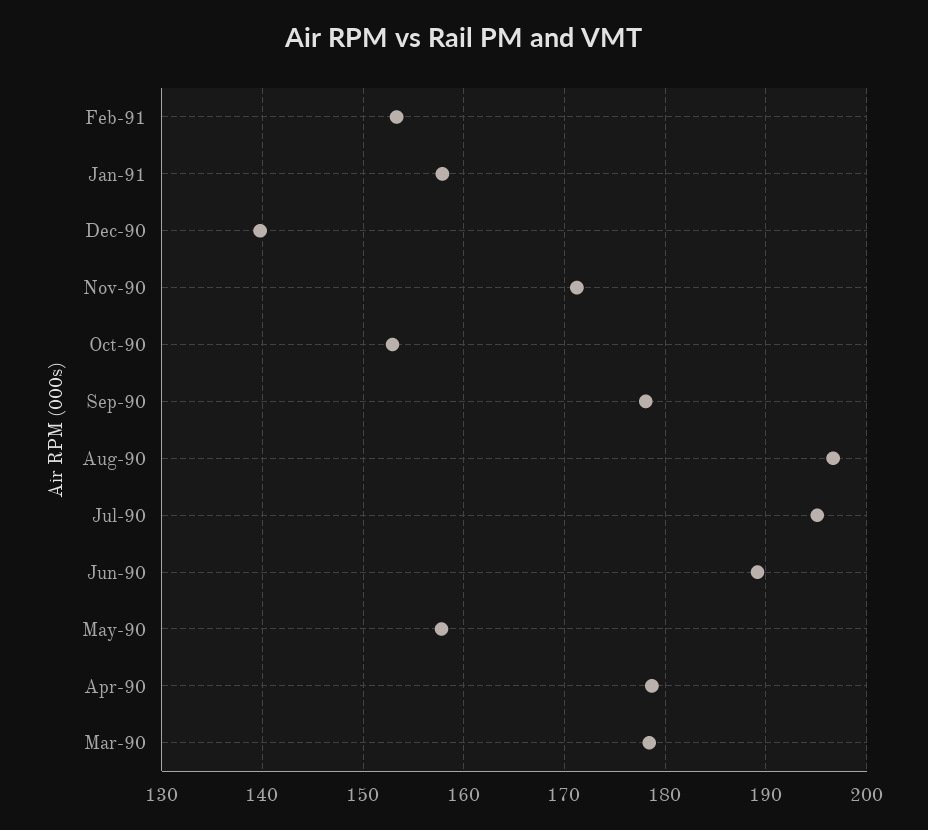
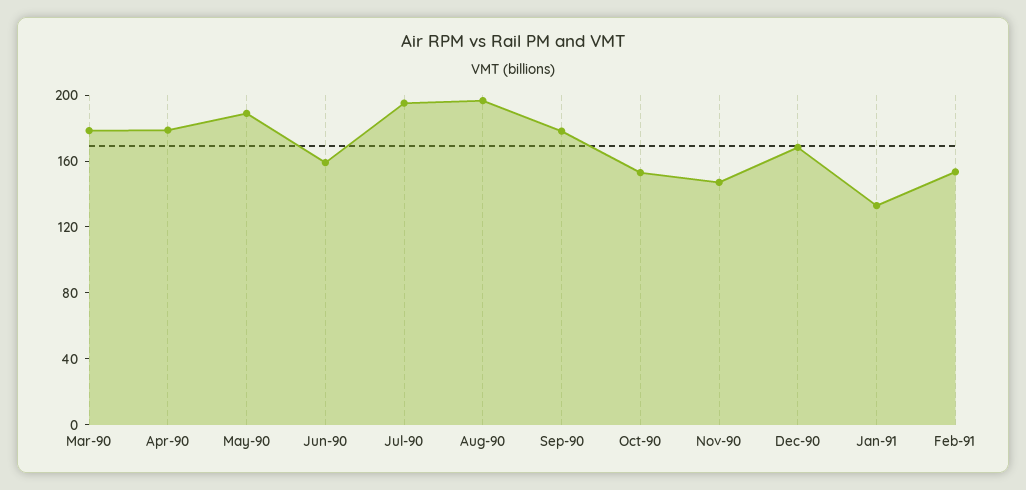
  {
    "Feb-91": 153,
-   "Jan-91": 158,
+   "Jan-91": 130,
-   "Dec-90": 140,
+   "Dec-90": 170,
-   "Nov-90": 171,
+   "Nov-90": 150,
    "Oct-90": 153,
    "Sep-90": 178,
    "Aug-90": 197,
    "Jul-90": 195,
-   "Jun-90": 189,
+   "Jun-90": 160,
-   "May-90": 158,
+   "May-90": 190,
    "Apr-90": 179,
    "Mar-90": 178
  }

